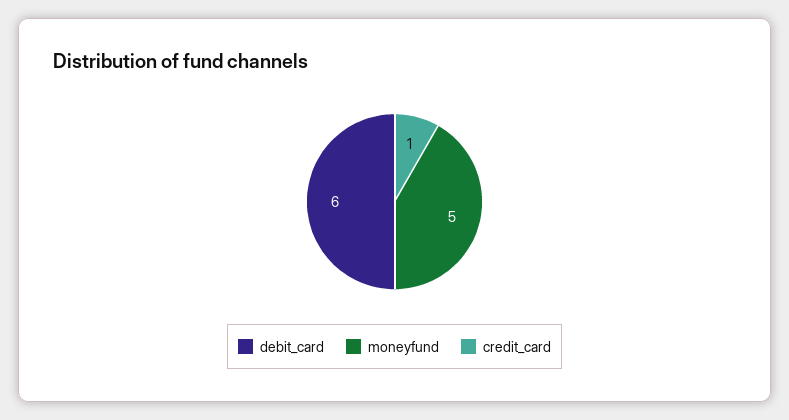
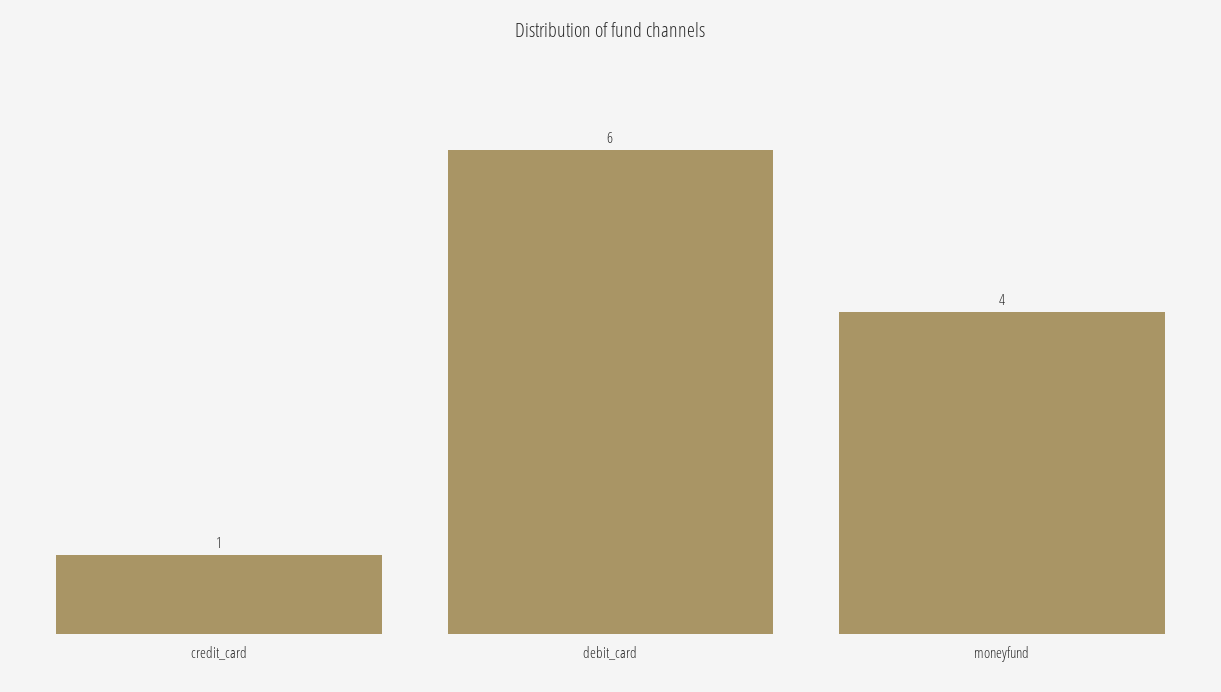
  {
    "debit_card": 6,
-   "moneyfund": 5,
+   "moneyfund": 4,
    "credit_card": 1
  }

